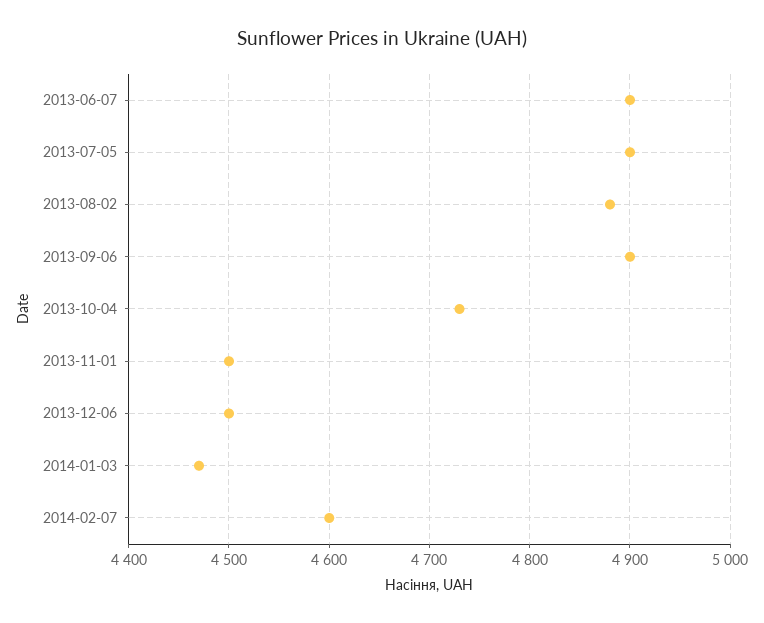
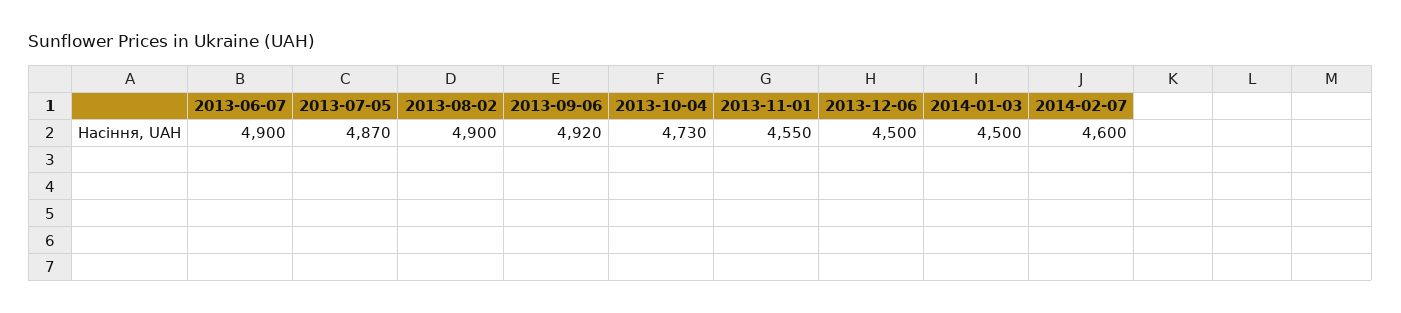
  {
    "2013-06-07": 4900,
-   "2013-07-05": 4900,
+   "2013-07-05": 4870,
-   "2013-08-02": 4880,
+   "2013-08-02": 4900,
-   "2013-09-06": 4900,
+   "2013-09-06": 4920,
    "2013-10-04": 4730,
-   "2013-11-01": 4500,
+   "2013-11-01": 4550,
    "2013-12-06": 4500,
-   "2014-01-03": 4470,
+   "2014-01-03": 4500,
    "2014-02-07": 4600
  }

